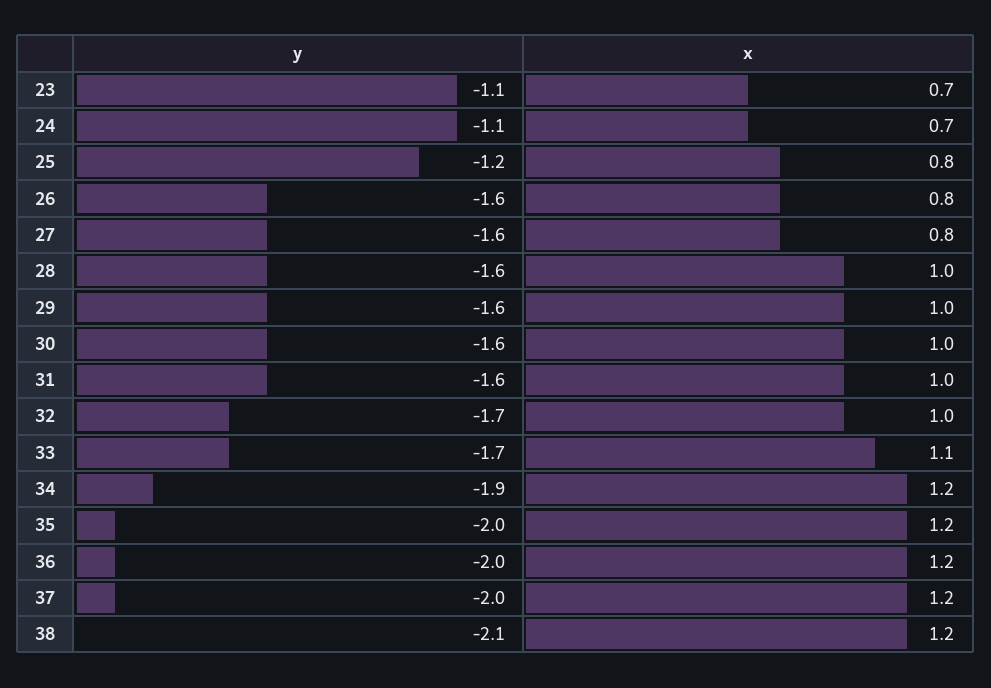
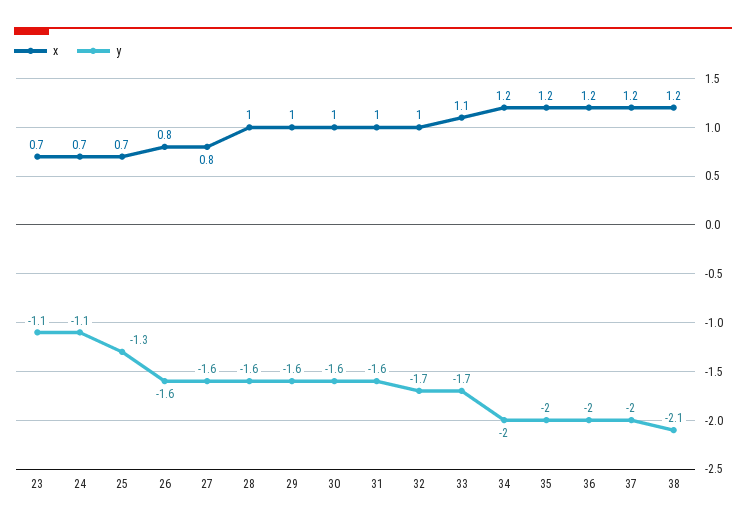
  {
    "y": {
      "23": -1.1,
      "24": -1.1,
-     "25": -1.2,
+     "25": -1.3,
      "26": -1.6,
      "27": -1.6,
      "28": -1.6,
      "29": -1.6,
      "30": -1.6,
      "31": -1.6,
      "32": -1.7,
      "33": -1.7,
-     "34": -1.9,
+     "34": -2,
      "35": -2,
      "36": -2,
      "37": -2,
      "38": -2.1
    },
    "x": {
      "23": 0.7,
      "24": 0.7,
-     "25": 0.8,
+     "25": 0.7,
      "26": 0.8,
      "27": 0.8,
      "28": 1,
      "29": 1,
      "30": 1,
      "31": 1,
      "32": 1,
      "33": 1.1,
      "34": 1.2,
      "35": 1.2,
      "36": 1.2,
      "37": 1.2,
      "38": 1.2
    }
  }

